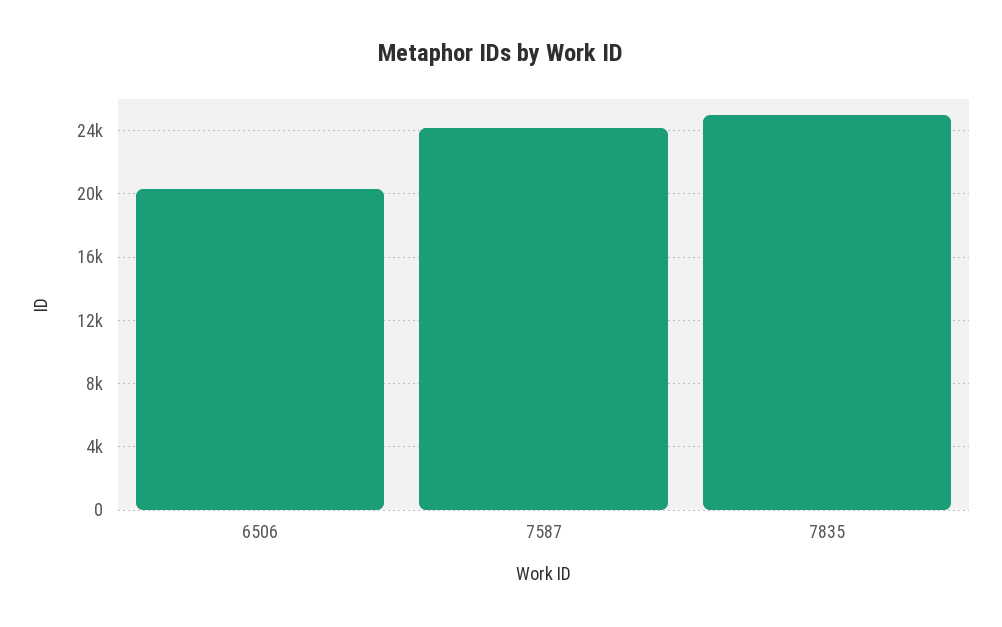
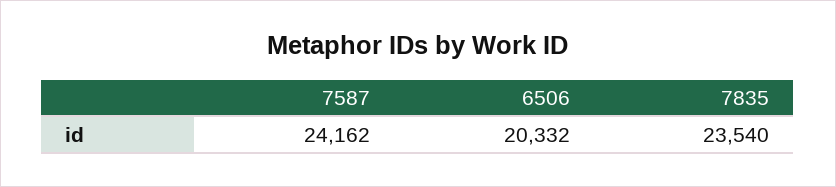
  {
    "6506": 20332,
    "7587": 24162,
-   "7835": 25000
+   "7835": 23540
  }

